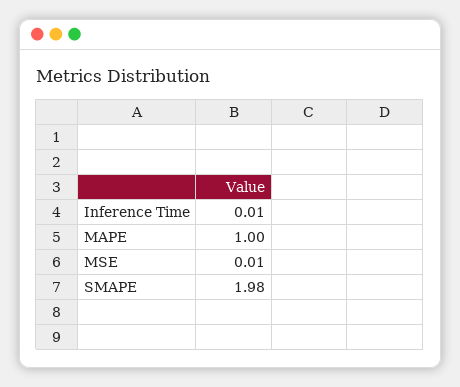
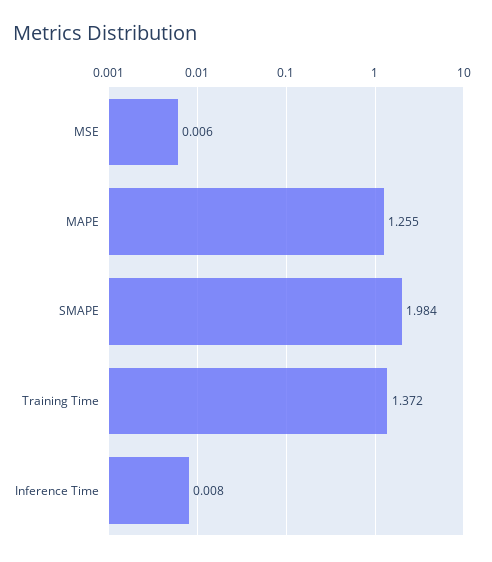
  {
    "Inference Time": 0.008,
-   "MAPE": 1,
+   "MAPE": 1.255,
    "MSE": 0.006,
-   "SMAPE": 1.984
+   "SMAPE": 1.984,
+   "Training Time": 1.372
  }

